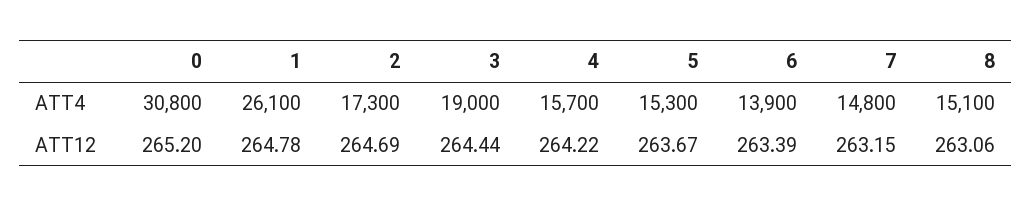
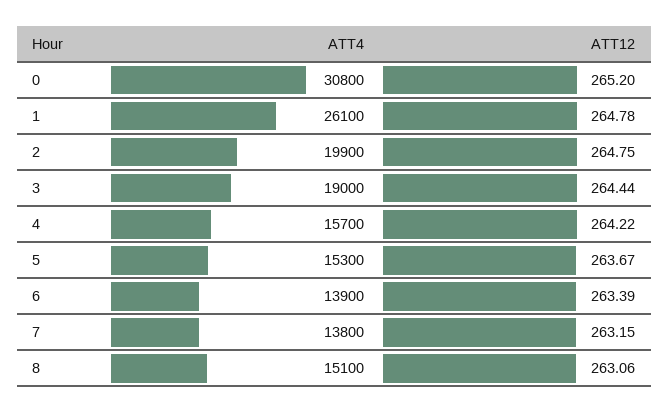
  {
    "0": {
      "ATT4": 30800,
      "ATT12": 265.2
    },
    "1": {
      "ATT4": 26100,
      "ATT12": 264.78
    },
    "2": {
-     "ATT4": 17300,
+     "ATT4": 19900,
-     "ATT12": 264.69
+     "ATT12": 264.75
    },
    "3": {
      "ATT4": 19000,
      "ATT12": 264.44
    },
    "4": {
      "ATT4": 15700,
      "ATT12": 264.22
    },
    "5": {
      "ATT4": 15300,
      "ATT12": 263.67
    },
    "6": {
      "ATT4": 13900,
      "ATT12": 263.39
    },
    "7": {
-     "ATT4": 14800,
+     "ATT4": 13800,
      "ATT12": 263.15
    },
    "8": {
      "ATT4": 15100,
      "ATT12": 263.06
    }
  }

